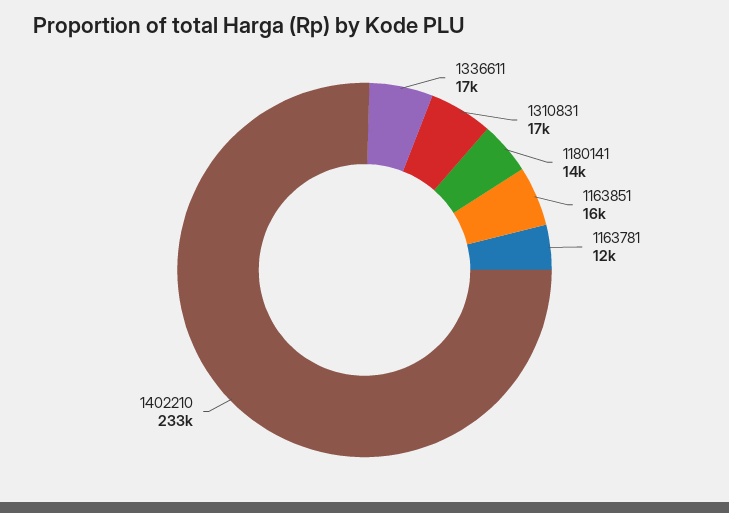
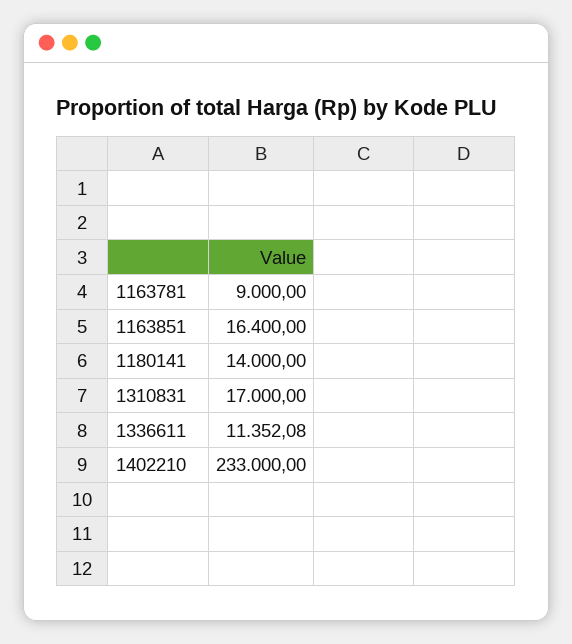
  {
-   "1336611": 17000,
+   "1336611": 11352.08,
    "1310831": 17000,
    "1180141": 14000,
    "1163851": 16400,
-   "1163781": 12000,
+   "1163781": 9000,
    "1402210": 233000
  }

